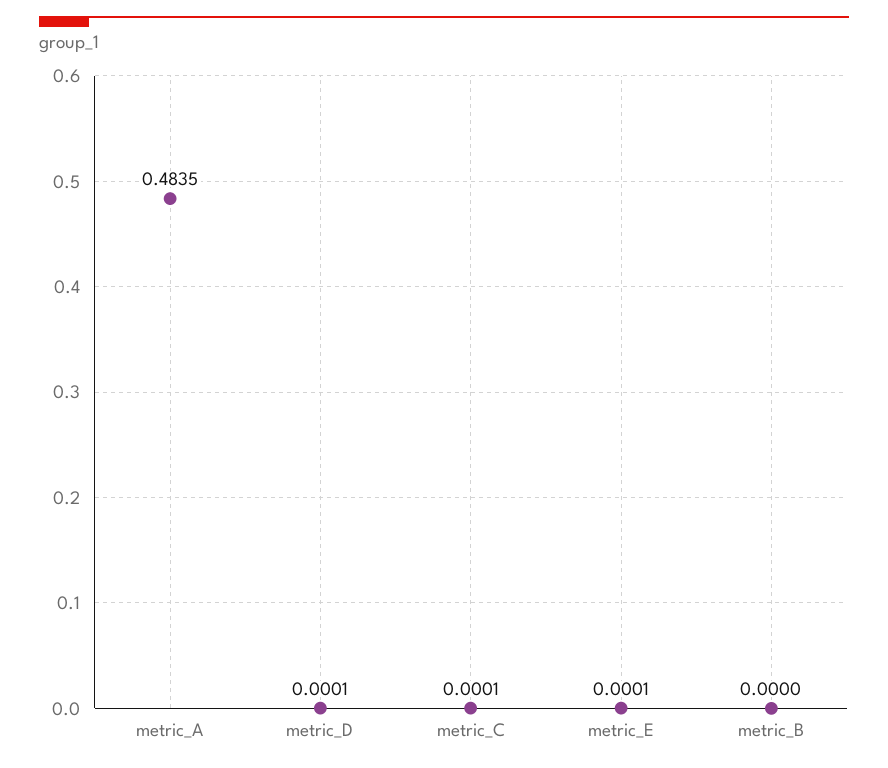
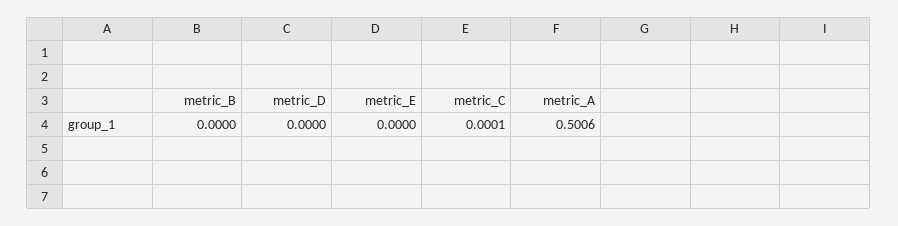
  {
-   "metric_A": 0.4835,
+   "metric_A": 0.5006,
-   "metric_D": 0.0001,
+   "metric_D": 0,
    "metric_C": 0.0001,
-   "metric_E": 0.0001,
+   "metric_E": 0,
    "metric_B": 0
  }

